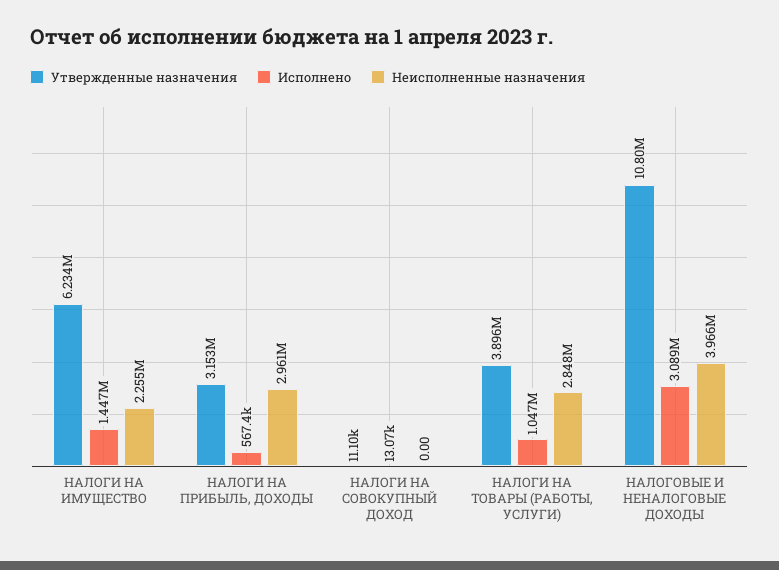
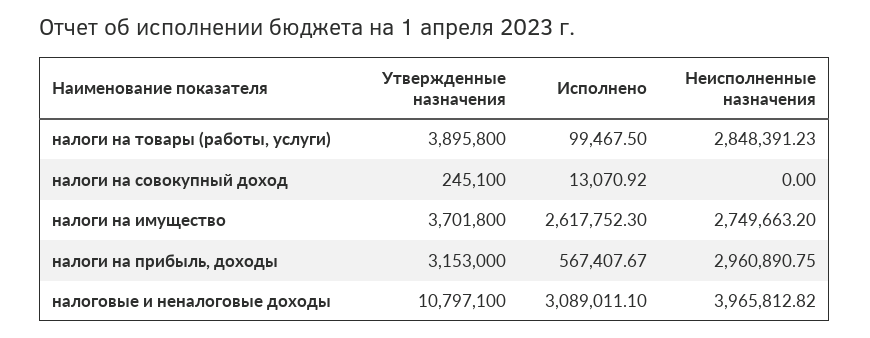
  {
    "Утвержденные назначения": {
-     "НАЛОГИ НА ИМУЩЕСТВО": 6234000,
+     "НАЛОГИ НА ИМУЩЕСТВО": 3701800,
      "НАЛОГИ НА ПРИБЫЛЬ, ДОХОДЫ": 3153000,
-     "НАЛОГИ НА СОВОКУПНЫЙ ДОХОД": 11100,
+     "НАЛОГИ НА СОВОКУПНЫЙ ДОХОД": 245100,
      "НАЛОГИ НА ТОВАРЫ (РАБОТЫ, УСЛУГИ)": 3895800,
      "НАЛОГОВЫЕ И НЕНАЛОГОВЫЕ ДОХОДЫ": 10797100
    },
    "Исполнено": {
-     "НАЛОГИ НА ИМУЩЕСТВО": 1447000,
+     "НАЛОГИ НА ИМУЩЕСТВО": 2617752.3,
      "НАЛОГИ НА ПРИБЫЛЬ, ДОХОДЫ": 567407.67,
      "НАЛОГИ НА СОВОКУПНЫЙ ДОХОД": 13070.92,
-     "НАЛОГИ НА ТОВАРЫ (РАБОТЫ, УСЛУГИ)": 1047000,
+     "НАЛОГИ НА ТОВАРЫ (РАБОТЫ, УСЛУГИ)": 99467.5,
      "НАЛОГОВЫЕ И НЕНАЛОГОВЫЕ ДОХОДЫ": 3089011.1
    },
    "Неисполненные назначения": {
-     "НАЛОГИ НА ИМУЩЕСТВО": 2255000,
+     "НАЛОГИ НА ИМУЩЕСТВО": 2749663.2,
      "НАЛОГИ НА ПРИБЫЛЬ, ДОХОДЫ": 2960890.75,
      "НАЛОГИ НА СОВОКУПНЫЙ ДОХОД": 0,
      "НАЛОГИ НА ТОВАРЫ (РАБОТЫ, УСЛУГИ)": 2848391.23,
      "НАЛОГОВЫЕ И НЕНАЛОГОВЫЕ ДОХОДЫ": 3965812.82
    }
  }

